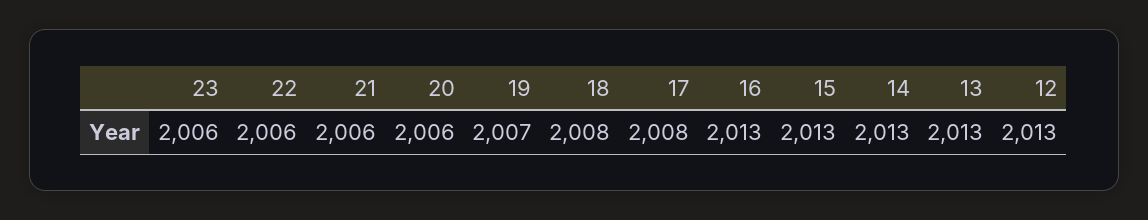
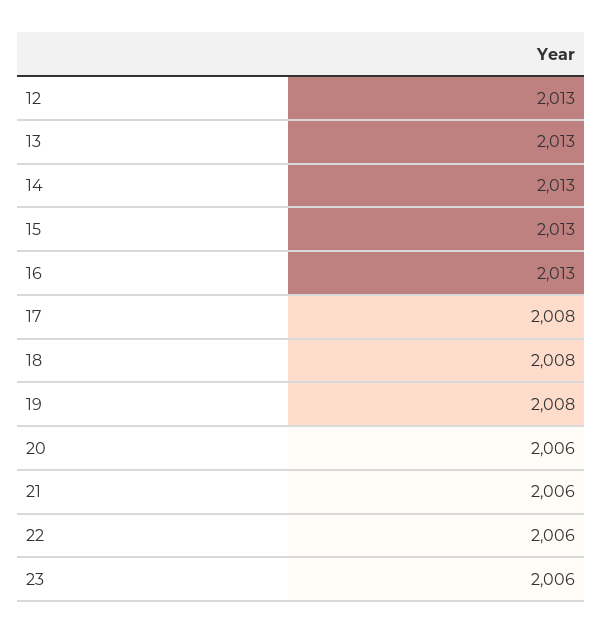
  {
    "23": 2006,
    "22": 2006,
    "21": 2006,
    "20": 2006,
-   "19": 2007,
+   "19": 2008,
    "18": 2008,
    "17": 2008,
    "16": 2013,
    "15": 2013,
    "14": 2013,
    "13": 2013,
    "12": 2013
  }

